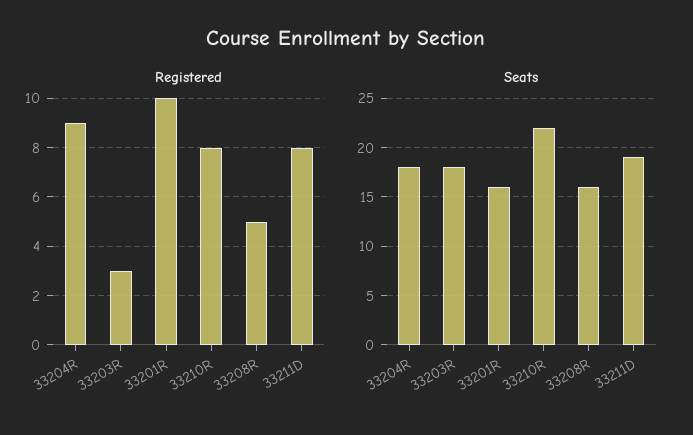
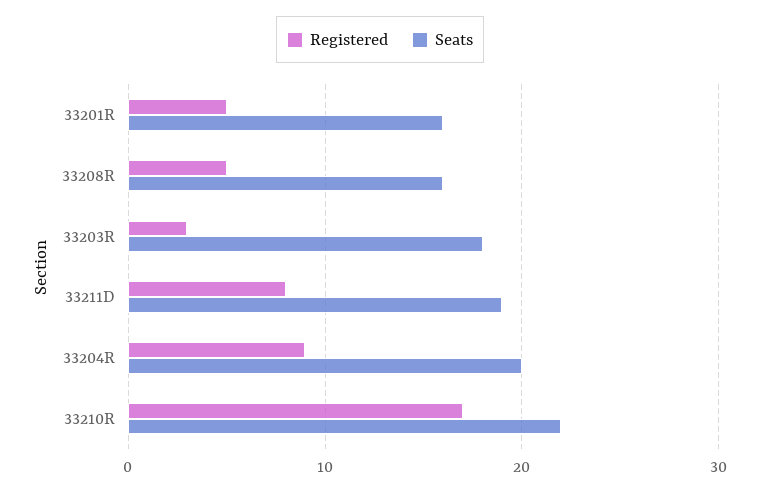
  {
    "Registered": {
      "33204R": 9,
      "33203R": 3,
-     "33201R": 10,
+     "33201R": 5,
-     "33210R": 8,
+     "33210R": 17,
      "33208R": 5,
      "33211D": 8
    },
    "Seats": {
-     "33204R": 18,
+     "33204R": 20,
      "33203R": 18,
      "33201R": 16,
      "33210R": 22,
      "33208R": 16,
      "33211D": 19
    }
  }

